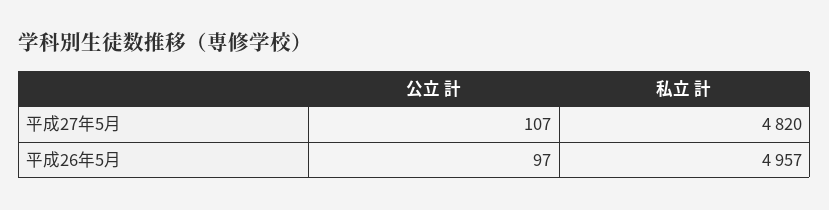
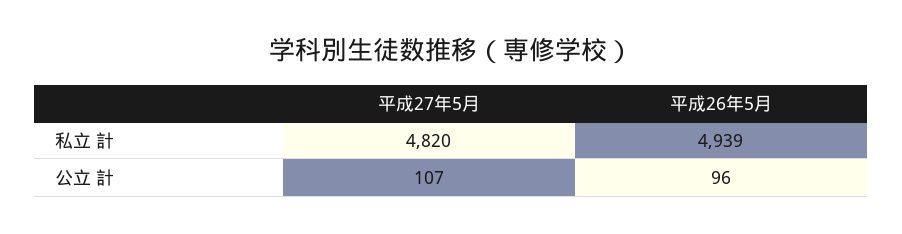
  {
    "公立 計": {
      "平成27年5月": 107,
-     "平成26年5月": 97
+     "平成26年5月": 96
    },
    "私立 計": {
      "平成27年5月": 4820,
-     "平成26年5月": 4957
+     "平成26年5月": 4939
    }
  }

